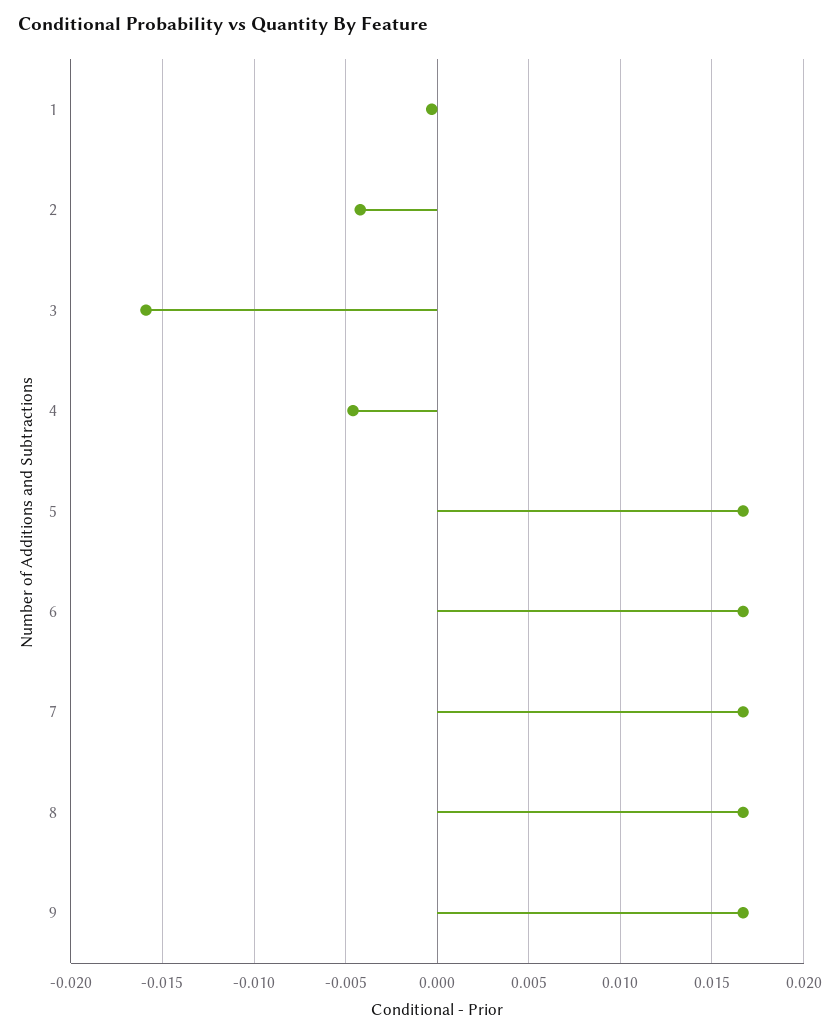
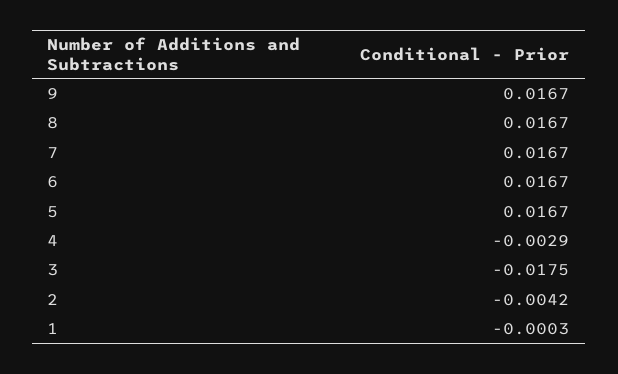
  {
    "1": -0.0003,
    "2": -0.0042,
-   "3": -0.016,
+   "3": -0.0175,
-   "4": -0.0045,
+   "4": -0.0029,
    "5": 0.0167,
    "6": 0.0167,
    "7": 0.0167,
    "8": 0.0167,
    "9": 0.0167
  }

